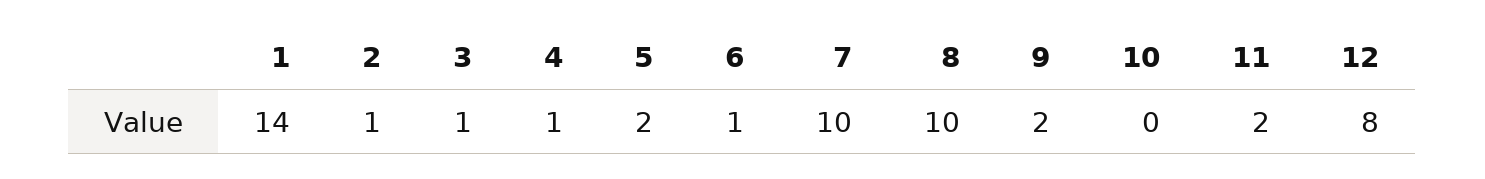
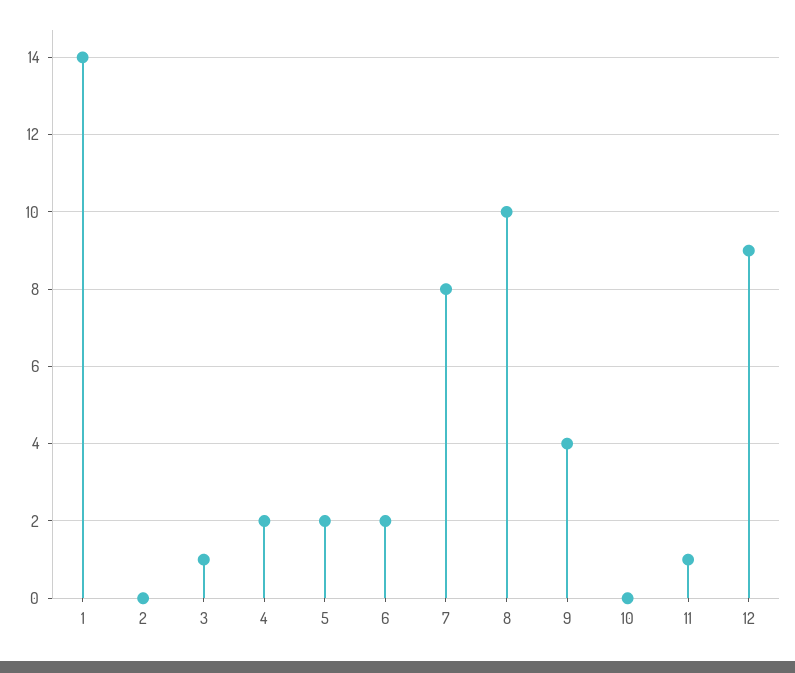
  {
    "1": 14,
-   "2": 1,
+   "2": 0,
    "3": 1,
-   "4": 1,
+   "4": 2,
    "5": 2,
-   "6": 1,
+   "6": 2,
-   "7": 10,
+   "7": 8,
    "8": 10,
-   "9": 2,
+   "9": 4,
    "10": 0,
-   "11": 2,
+   "11": 1,
-   "12": 8
+   "12": 9
  }

